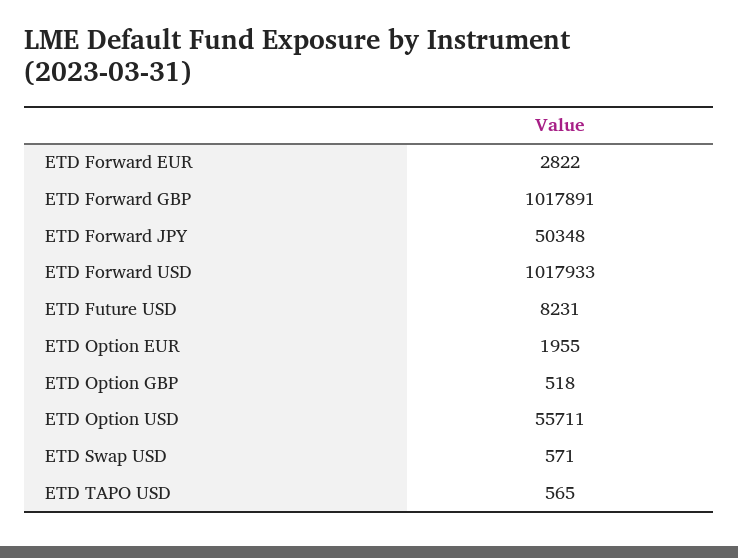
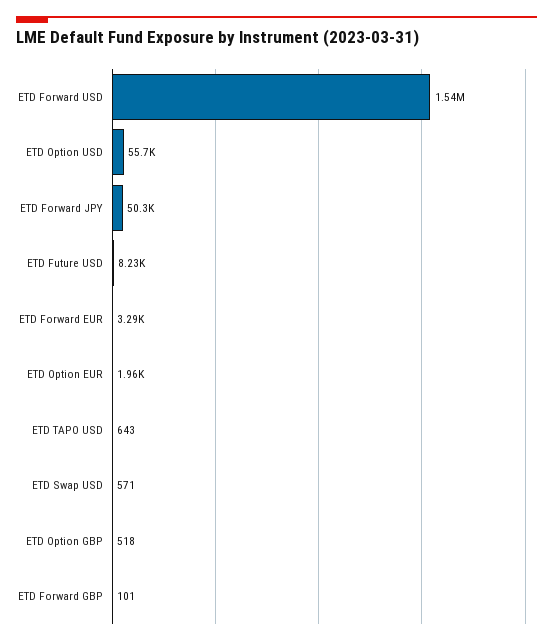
  {
-   "ETD Forward EUR": 2822,
+   "ETD Forward EUR": 3290,
-   "ETD Forward GBP": 1017891,
+   "ETD Forward GBP": 101,
    "ETD Forward JPY": 50348,
-   "ETD Forward USD": 1017933,
+   "ETD Forward USD": 1540000,
    "ETD Future USD": 8231,
    "ETD Option EUR": 1955,
    "ETD Option GBP": 518,
    "ETD Option USD": 55711,
    "ETD Swap USD": 571,
-   "ETD TAPO USD": 565
+   "ETD TAPO USD": 643
  }

